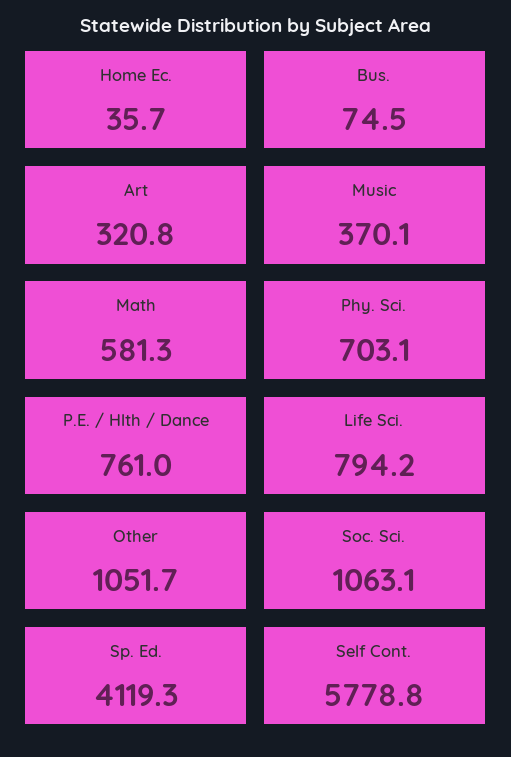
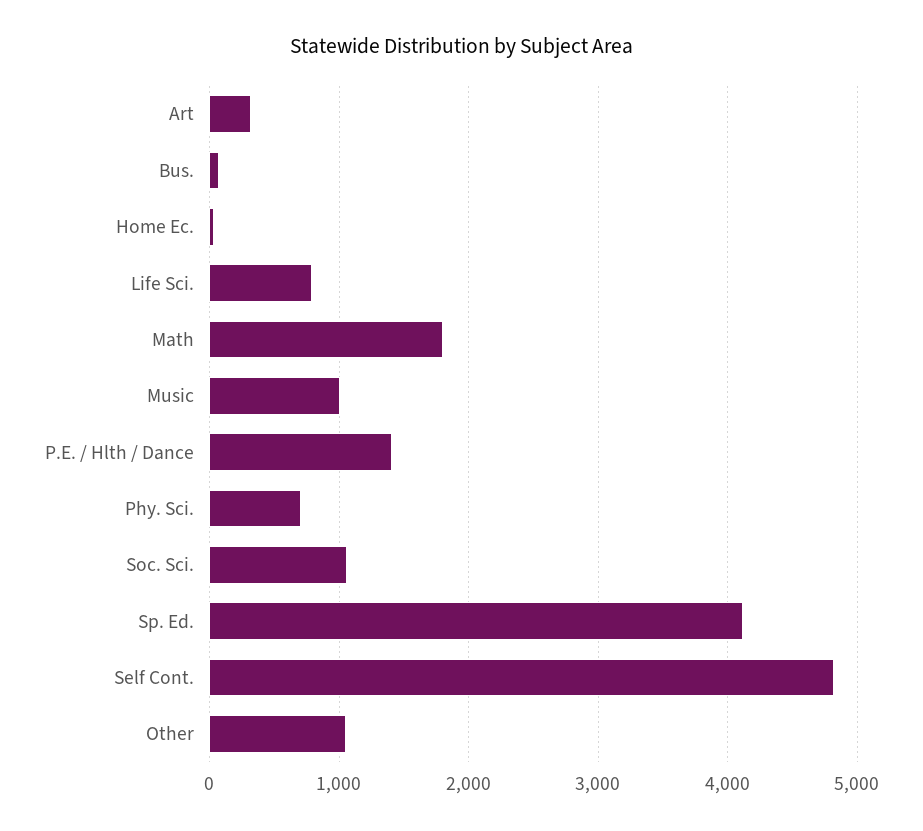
  {
    "Home Ec.": 35.7,
    "Bus.": 74.5,
    "Art": 320.8,
-   "Music": 370.1,
+   "Music": 1000,
-   "Math": 581.3,
+   "Math": 1800,
    "Phy. Sci.": 703.1,
-   "P.E. / Hlth / Dance": 761,
+   "P.E. / Hlth / Dance": 1400,
    "Life Sci.": 794.2,
    "Other": 1051.7,
    "Soc. Sci.": 1063.1,
    "Sp. Ed.": 4119.3,
-   "Self Cont.": 5778.8
+   "Self Cont.": 4800
  }

